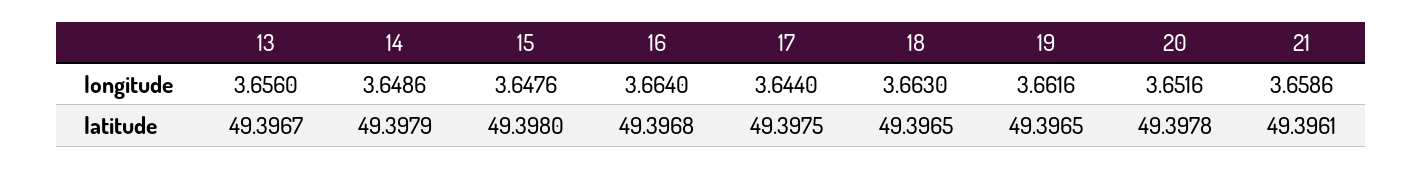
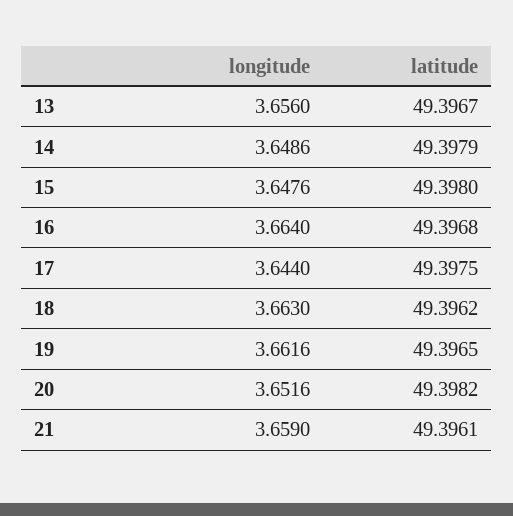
  {
    "13": {
      "longitude": 3.656,
      "latitude": 49.3967
    },
    "14": {
      "longitude": 3.6486,
      "latitude": 49.3979
    },
    "15": {
      "longitude": 3.6476,
      "latitude": 49.398
    },
    "16": {
      "longitude": 3.664,
      "latitude": 49.3968
    },
    "17": {
      "longitude": 3.644,
      "latitude": 49.3975
    },
    "18": {
      "longitude": 3.663,
-     "latitude": 49.3965
+     "latitude": 49.3962
    },
    "19": {
      "longitude": 3.6616,
      "latitude": 49.3965
    },
    "20": {
      "longitude": 3.6516,
-     "latitude": 49.3978
+     "latitude": 49.3982
    },
    "21": {
-     "longitude": 3.6586,
+     "longitude": 3.659,
      "latitude": 49.3961
    }
  }

